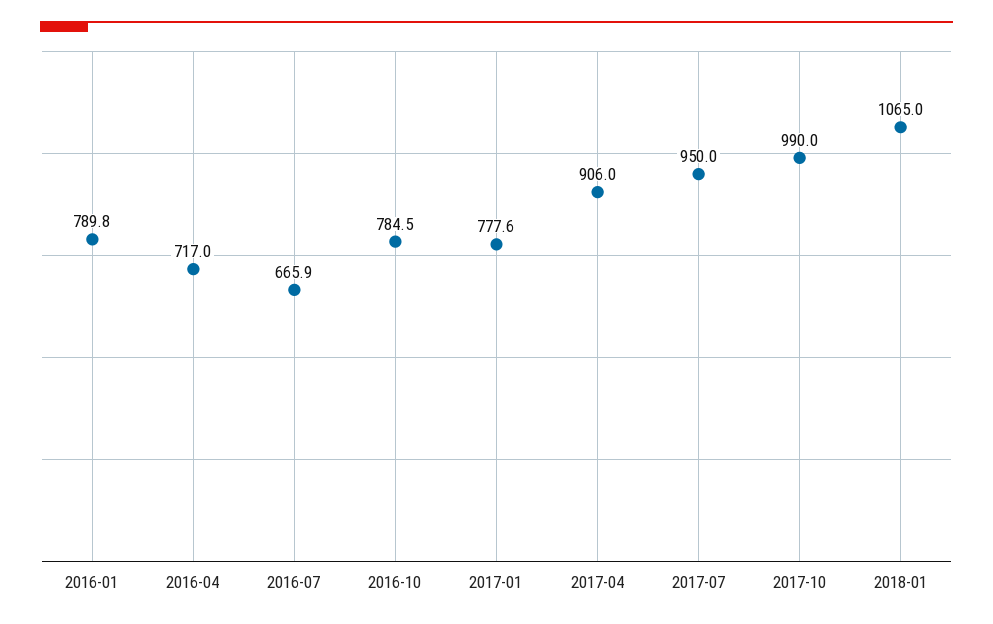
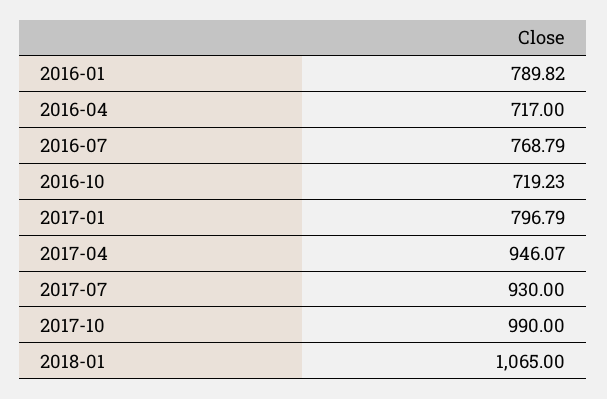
  {
    "2016-01": 789.82,
    "2016-04": 717,
-   "2016-07": 665.9,
+   "2016-07": 768.79,
-   "2016-10": 784.5,
+   "2016-10": 719.23,
-   "2017-01": 777.6,
+   "2017-01": 796.79,
-   "2017-04": 906,
+   "2017-04": 946.07,
-   "2017-07": 950,
+   "2017-07": 930,
    "2017-10": 990,
    "2018-01": 1065
  }

